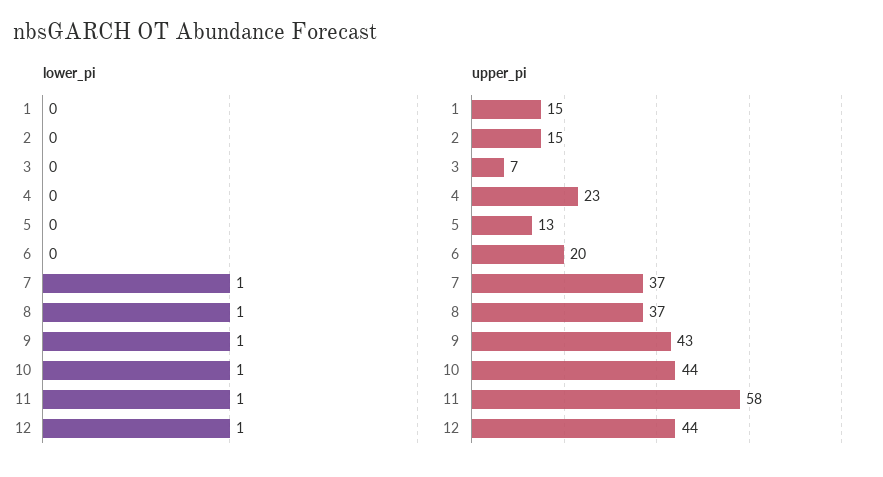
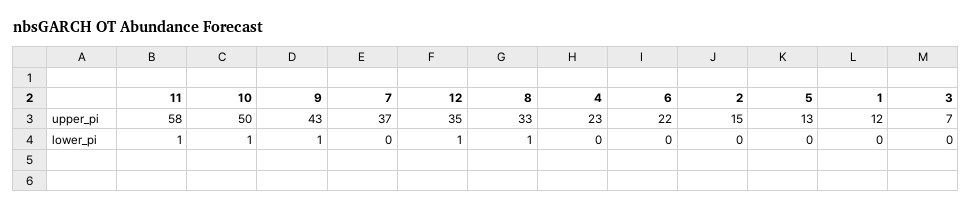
  {
    "lower_pi": {
      "1": 0,
      "2": 0,
      "3": 0,
      "4": 0,
      "5": 0,
      "6": 0,
-     "7": 1,
+     "7": 0,
      "8": 1,
      "9": 1,
      "10": 1,
      "11": 1,
      "12": 1
    },
    "upper_pi": {
-     "1": 15,
+     "1": 12,
      "2": 15,
      "3": 7,
      "4": 23,
      "5": 13,
-     "6": 20,
+     "6": 22,
      "7": 37,
-     "8": 37,
+     "8": 33,
      "9": 43,
-     "10": 44,
+     "10": 50,
      "11": 58,
-     "12": 44
+     "12": 35
    }
  }

